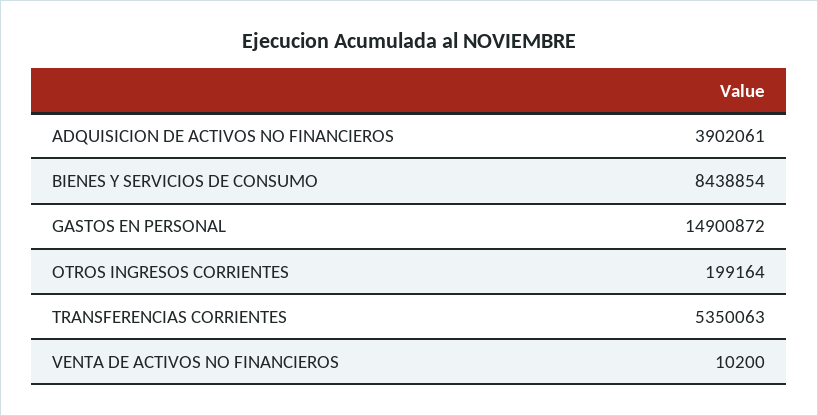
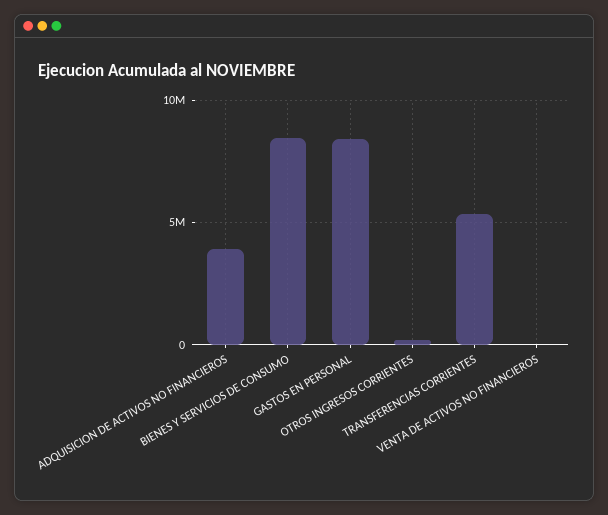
  {
    "ADQUISICION DE ACTIVOS NO FINANCIEROS": 3902061,
    "BIENES Y SERVICIOS DE CONSUMO": 8438854,
-   "GASTOS EN PERSONAL": 14900872,
+   "GASTOS EN PERSONAL": 8500000,
    "OTROS INGRESOS CORRIENTES": 199164,
    "TRANSFERENCIAS CORRIENTES": 5350063,
    "VENTA DE ACTIVOS NO FINANCIEROS": 10200
  }

